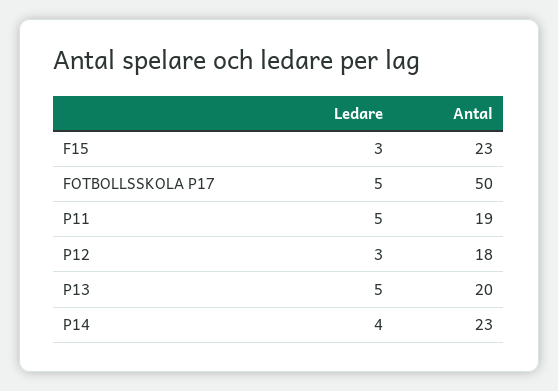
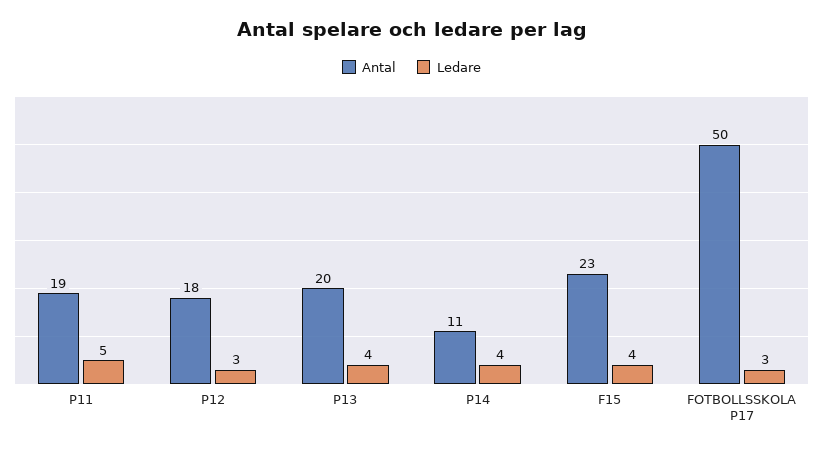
  {
    "Ledare": {
-     "F15": 3,
+     "F15": 4,
-     "FOTBOLLSSKOLA P17": 5,
+     "FOTBOLLSSKOLA P17": 3,
      "P11": 5,
      "P12": 3,
-     "P13": 5,
+     "P13": 4,
      "P14": 4
    },
    "Antal": {
      "F15": 23,
      "FOTBOLLSSKOLA P17": 50,
      "P11": 19,
      "P12": 18,
      "P13": 20,
-     "P14": 23
+     "P14": 11
    }
  }

